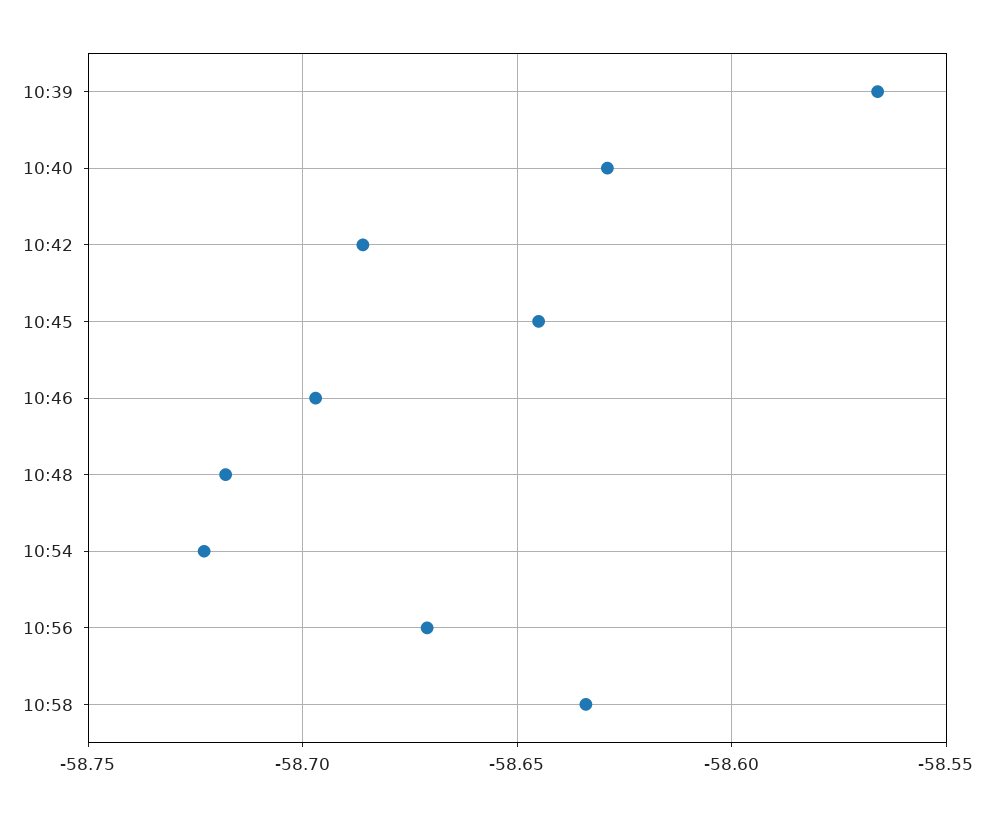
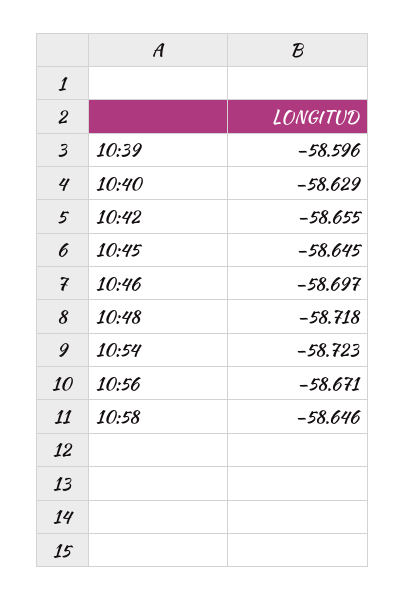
  {
-   "10:39": -58.565,
+   "10:39": -58.596,
    "10:40": -58.629,
-   "10:42": -58.685,
+   "10:42": -58.655,
    "10:45": -58.645,
    "10:46": -58.697,
    "10:48": -58.718,
    "10:54": -58.723,
    "10:56": -58.671,
-   "10:58": -58.635
+   "10:58": -58.646
  }

